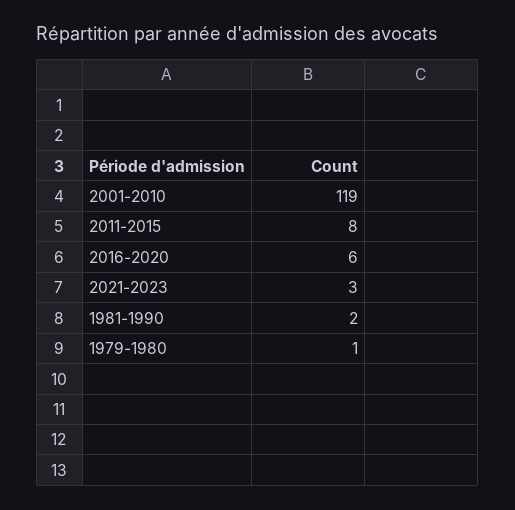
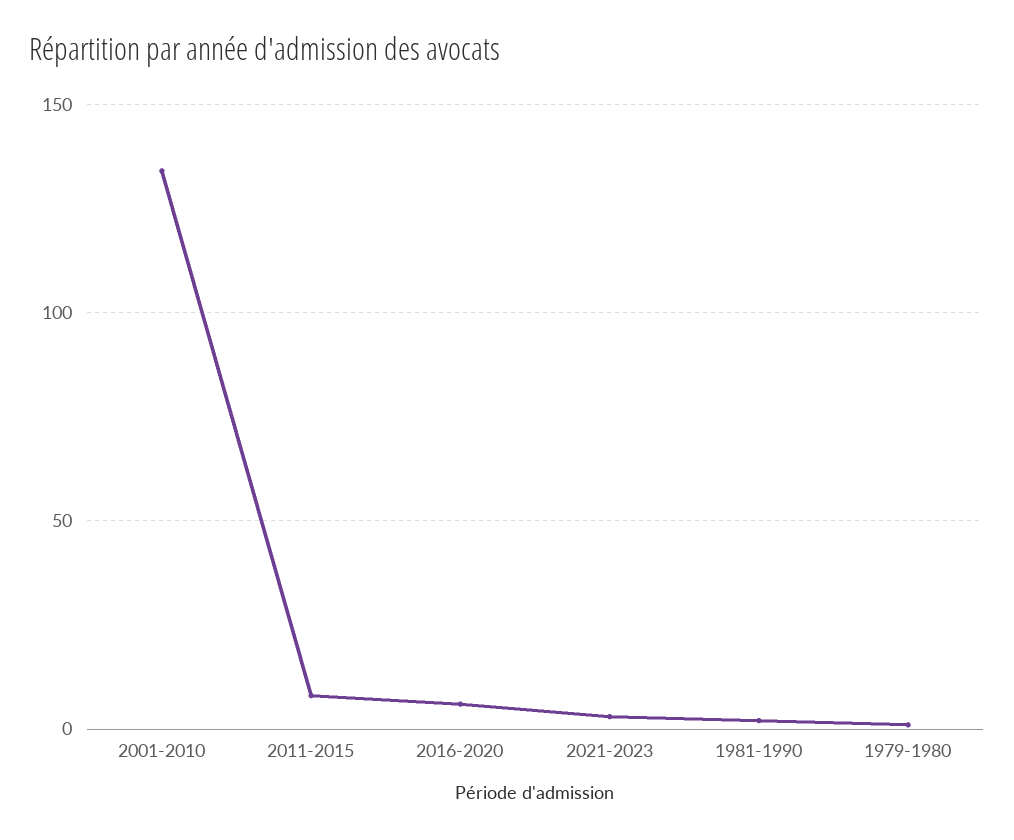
  {
-   "2001-2010": 119,
+   "2001-2010": 135,
    "2011-2015": 8,
    "2016-2020": 6,
    "2021-2023": 3,
    "1981-1990": 2,
    "1979-1980": 1
  }

